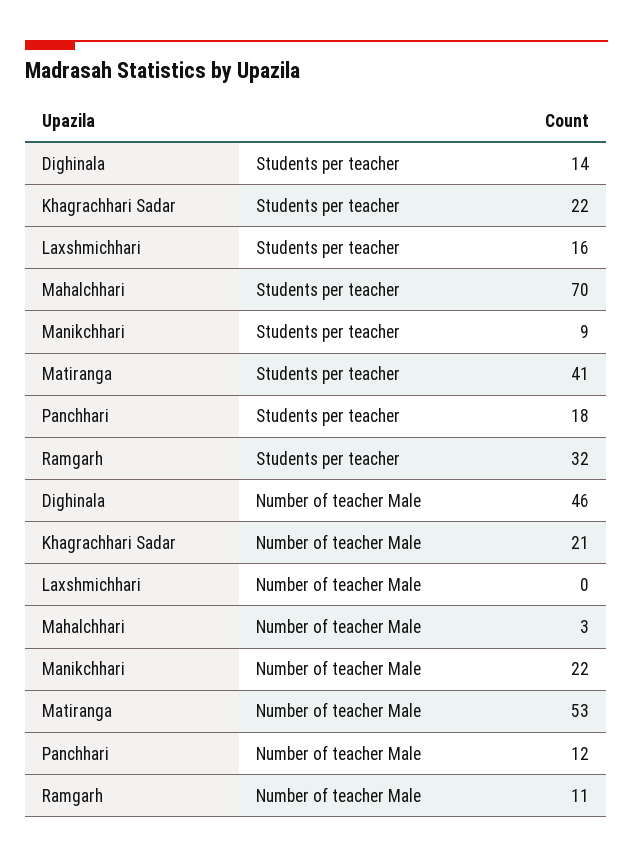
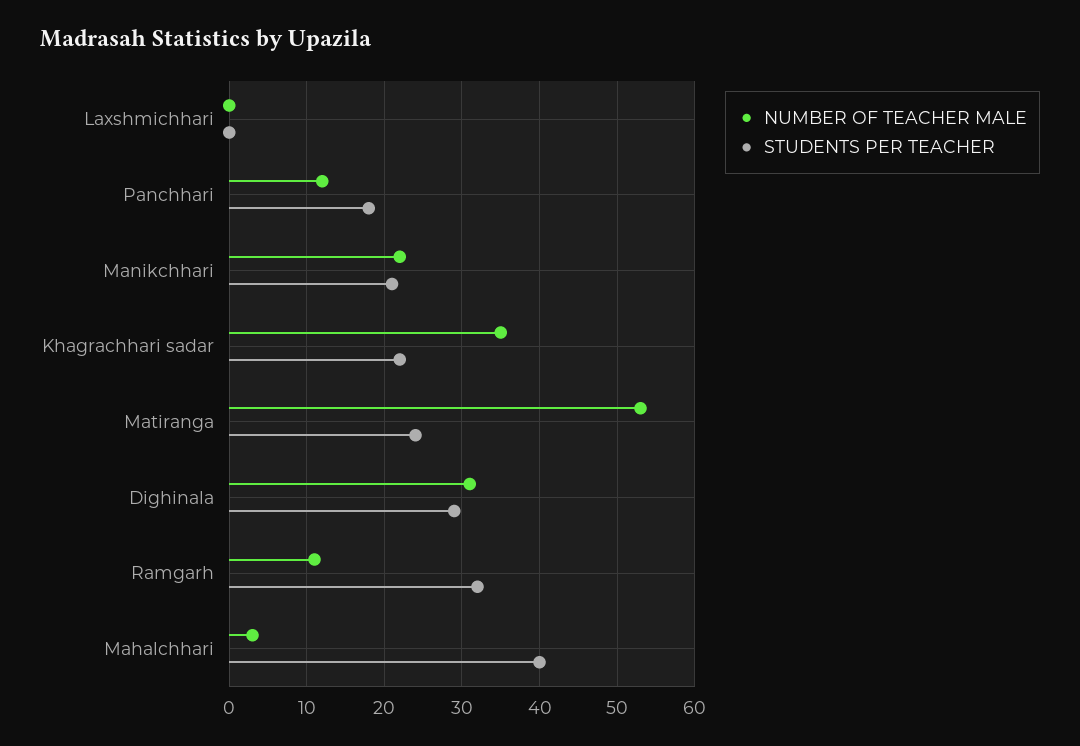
  {
    "Students per teacher": {
-     "Dighinala": 14,
+     "Dighinala": 29,
      "Khagrachhari Sadar": 22,
-     "Laxshmichhari": 16,
+     "Laxshmichhari": 0,
-     "Mahalchhari": 70,
+     "Mahalchhari": 40,
-     "Manikchhari": 9,
+     "Manikchhari": 21,
-     "Matiranga": 41,
+     "Matiranga": 24,
      "Panchhari": 18,
      "Ramgarh": 32
    },
    "Number of teacher Male": {
-     "Dighinala": 46,
+     "Dighinala": 31,
-     "Khagrachhari Sadar": 21,
+     "Khagrachhari Sadar": 35,
      "Laxshmichhari": 0,
      "Mahalchhari": 3,
      "Manikchhari": 22,
      "Matiranga": 53,
      "Panchhari": 12,
      "Ramgarh": 11
    }
  }

